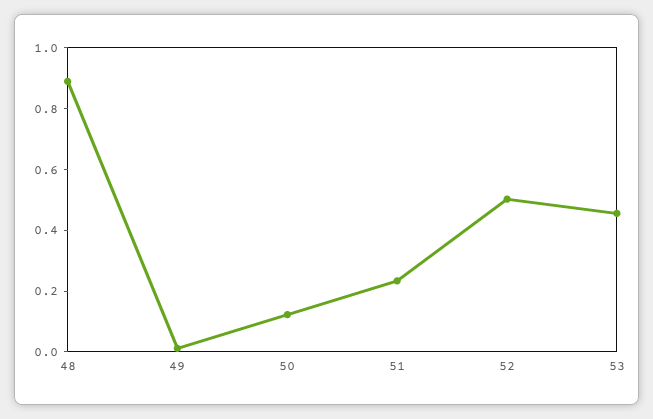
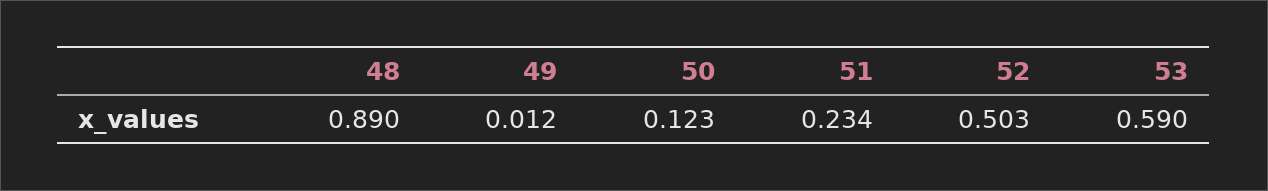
  {
    "48": 0.89,
    "49": 0.012,
    "50": 0.123,
    "51": 0.234,
    "52": 0.503,
-   "53": 0.45
+   "53": 0.59
  }

